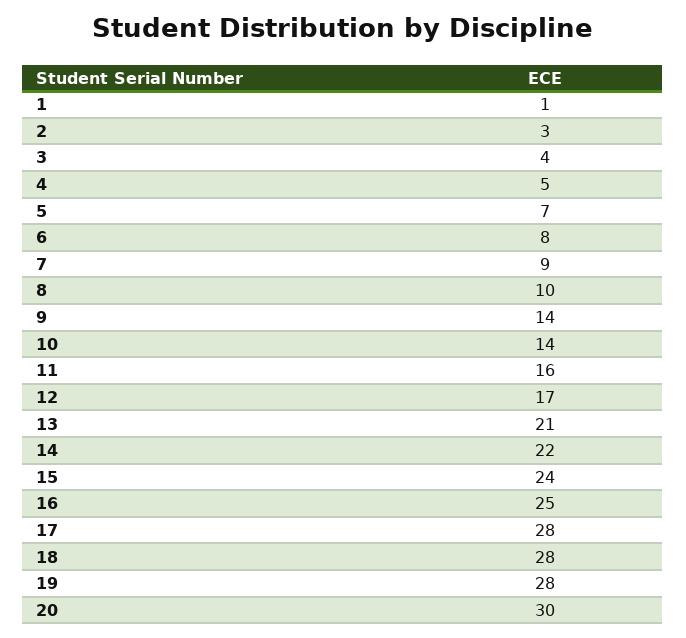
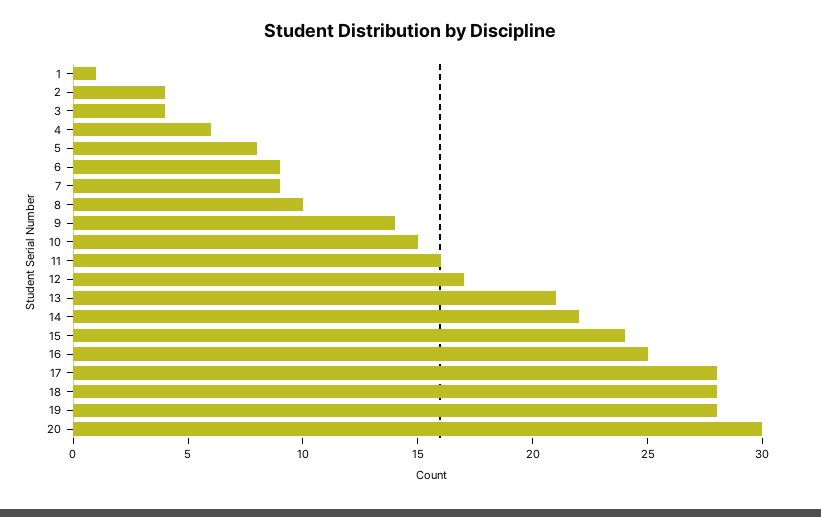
  {
    "1": 1,
-   "2": 3,
+   "2": 4,
    "3": 4,
-   "4": 5,
+   "4": 6,
-   "5": 7,
+   "5": 8,
-   "6": 8,
+   "6": 9,
    "7": 9,
    "8": 10,
    "9": 14,
-   "10": 14,
+   "10": 15,
    "11": 16,
    "12": 17,
    "13": 21,
    "14": 22,
    "15": 24,
    "16": 25,
    "17": 28,
    "18": 28,
    "19": 28,
    "20": 30
  }

